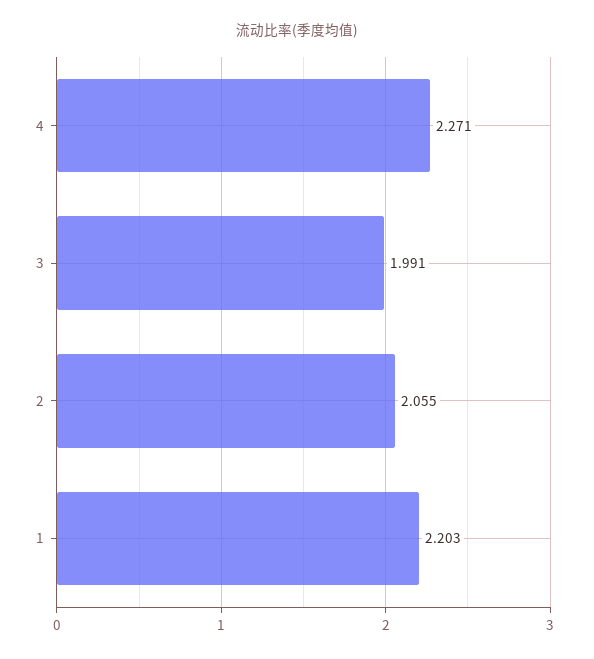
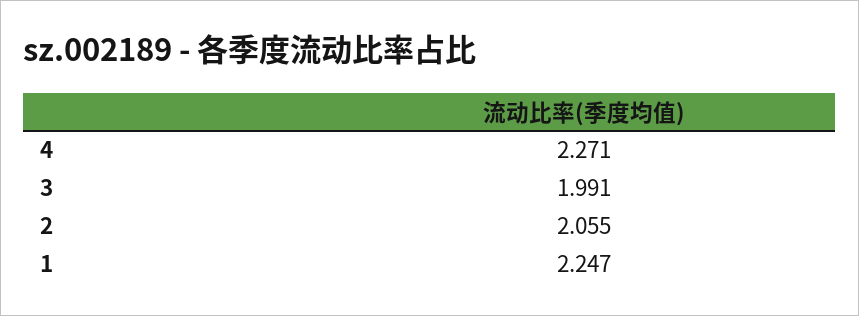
  {
    "4": 2.271,
    "3": 1.991,
    "2": 2.055,
-   "1": 2.203
+   "1": 2.247
  }

